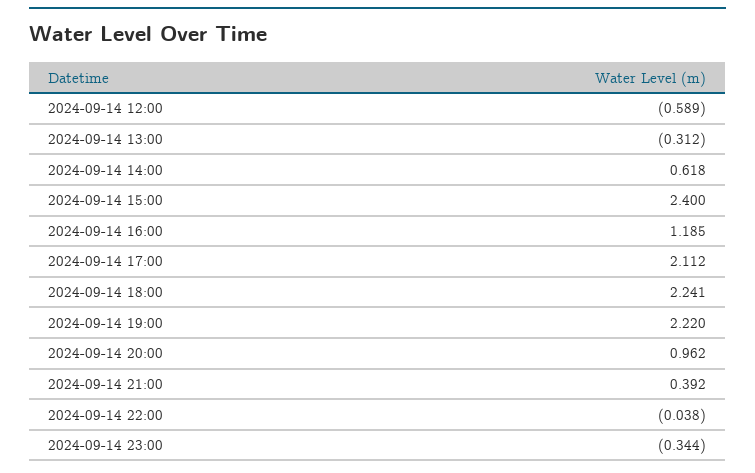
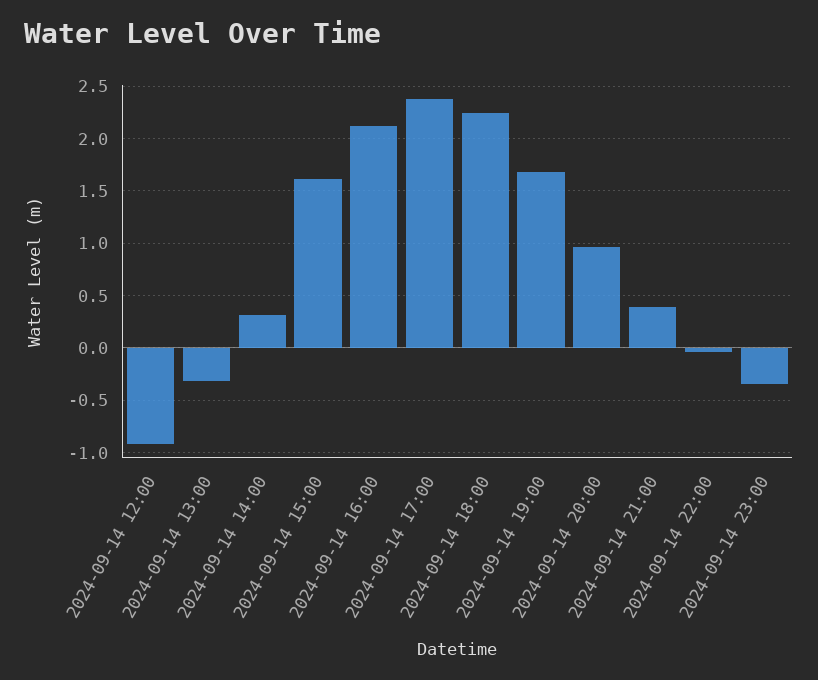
  {
-   "2024-09-14 12:00": -0.589,
+   "2024-09-14 12:00": -0.9,
    "2024-09-14 13:00": -0.312,
-   "2024-09-14 14:00": 0.618,
+   "2024-09-14 14:00": 0.3,
-   "2024-09-14 15:00": 2.4,
+   "2024-09-14 15:00": 1.6,
-   "2024-09-14 16:00": 1.185,
+   "2024-09-14 16:00": 2.1,
-   "2024-09-14 17:00": 2.112,
+   "2024-09-14 17:00": 2.4,
    "2024-09-14 18:00": 2.241,
-   "2024-09-14 19:00": 2.22,
+   "2024-09-14 19:00": 1.7,
    "2024-09-14 20:00": 0.962,
    "2024-09-14 21:00": 0.392,
    "2024-09-14 22:00": -0.038,
    "2024-09-14 23:00": -0.344
  }

